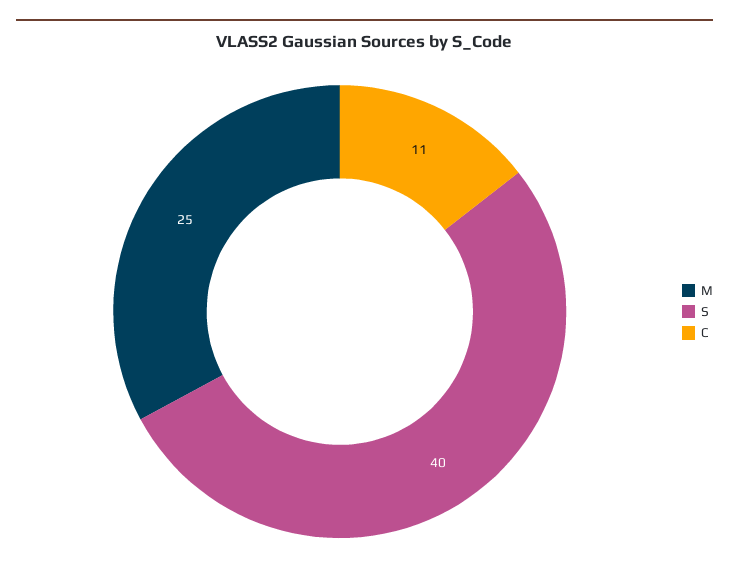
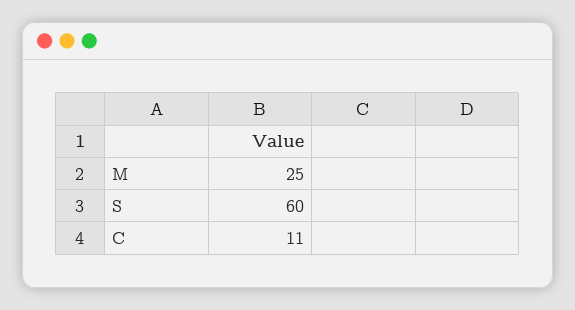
  {
    "M": 25,
-   "S": 40,
+   "S": 60,
    "C": 11
  }

